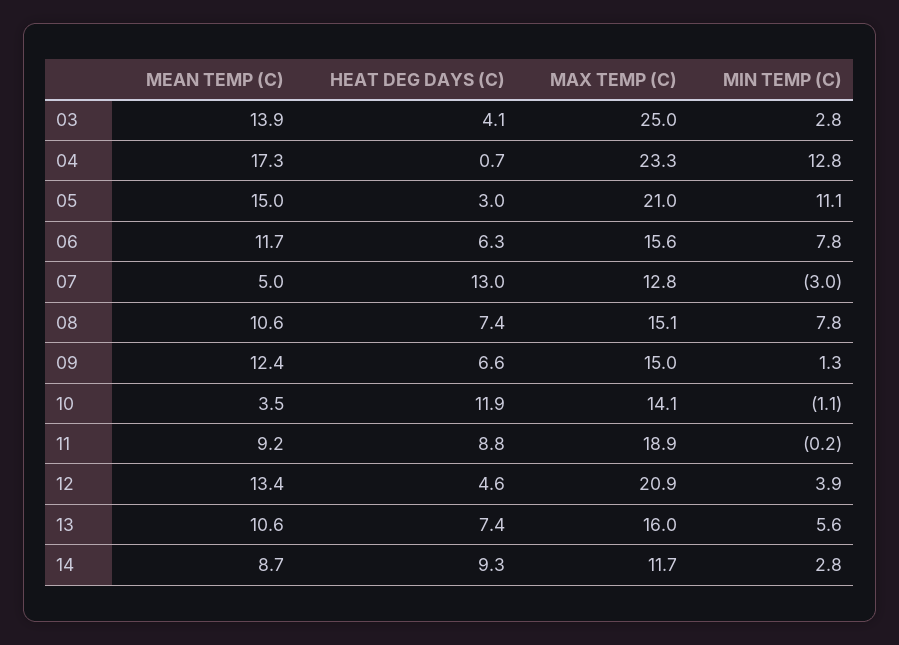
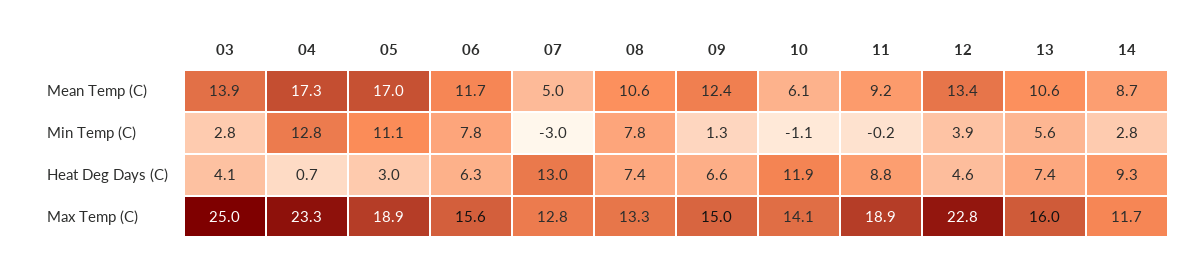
  {
    "MEAN TEMP (C)": {
      "03": 13.9,
      "04": 17.3,
-     "05": 15,
+     "05": 17,
      "06": 11.7,
      "07": 5,
      "08": 10.6,
      "09": 12.4,
-     "10": 3.5,
+     "10": 6.1,
      "11": 9.2,
      "12": 13.4,
      "13": 10.6,
      "14": 8.7
    },
    "HEAT DEG DAYS (C)": {
      "03": 4.1,
      "04": 0.7,
      "05": 3,
      "06": 6.3,
      "07": 13,
      "08": 7.4,
      "09": 6.6,
      "10": 11.9,
      "11": 8.8,
      "12": 4.6,
      "13": 7.4,
      "14": 9.3
    },
    "MAX TEMP (C)": {
      "03": 25,
      "04": 23.3,
-     "05": 21,
+     "05": 18.9,
      "06": 15.6,
      "07": 12.8,
-     "08": 15.1,
+     "08": 13.3,
      "09": 15,
      "10": 14.1,
      "11": 18.9,
-     "12": 20.9,
+     "12": 22.8,
      "13": 16,
      "14": 11.7
    },
    "MIN TEMP (C)": {
      "03": 2.8,
      "04": 12.8,
      "05": 11.1,
      "06": 7.8,
      "07": -3,
      "08": 7.8,
      "09": 1.3,
      "10": -1.1,
      "11": -0.2,
      "12": 3.9,
      "13": 5.6,
      "14": 2.8
    }
  }

